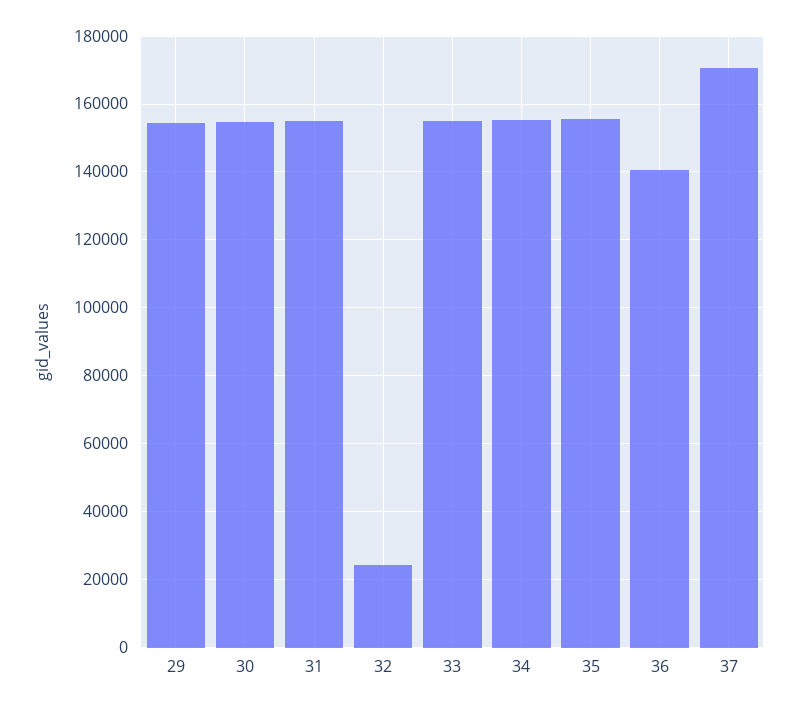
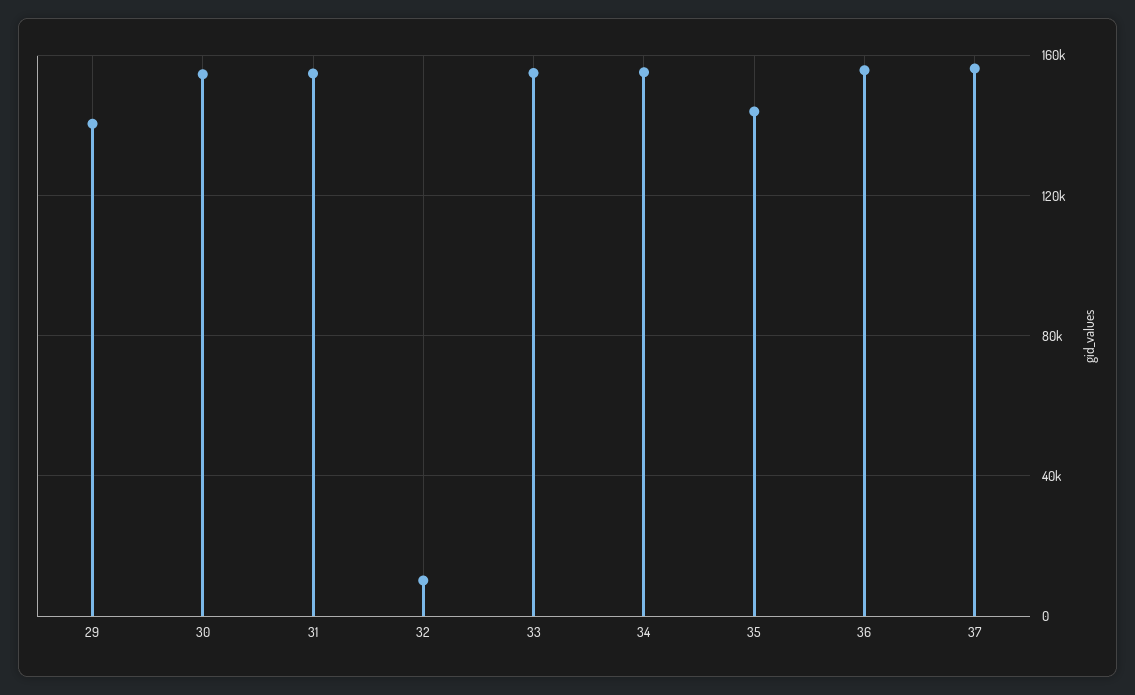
  {
-   "29": 154000,
+   "29": 140000,
    "30": 154000,
    "31": 154000,
-   "32": 24000,
+   "32": 10000,
    "33": 156000,
    "34": 156000,
-   "35": 156000,
+   "35": 145000,
-   "36": 140000,
+   "36": 155000,
-   "37": 170000
+   "37": 155000
  }

